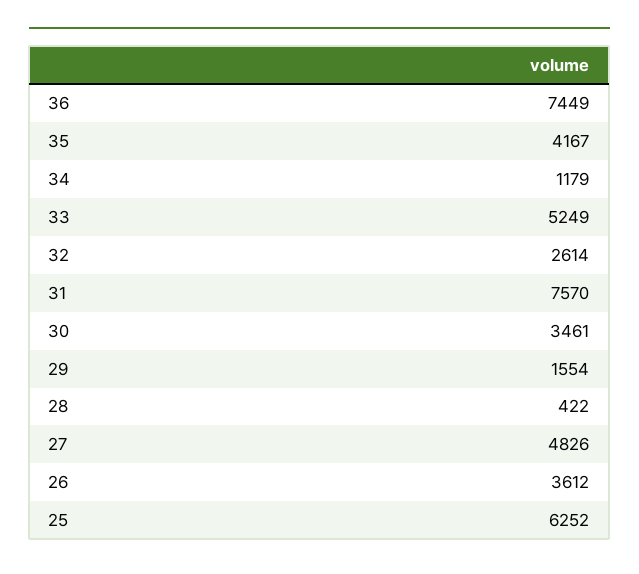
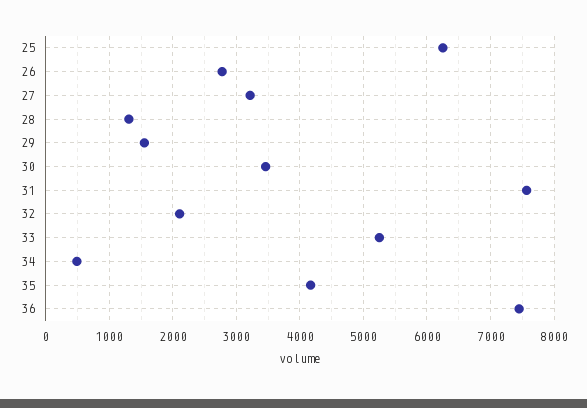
  {
    "36": 7449,
    "35": 4167,
-   "34": 1179,
+   "34": 500,
    "33": 5249,
-   "32": 2614,
+   "32": 2100,
    "31": 7570,
    "30": 3461,
    "29": 1554,
-   "28": 422,
+   "28": 1300,
-   "27": 4826,
+   "27": 3200,
-   "26": 3612,
+   "26": 2800,
    "25": 6252
  }

